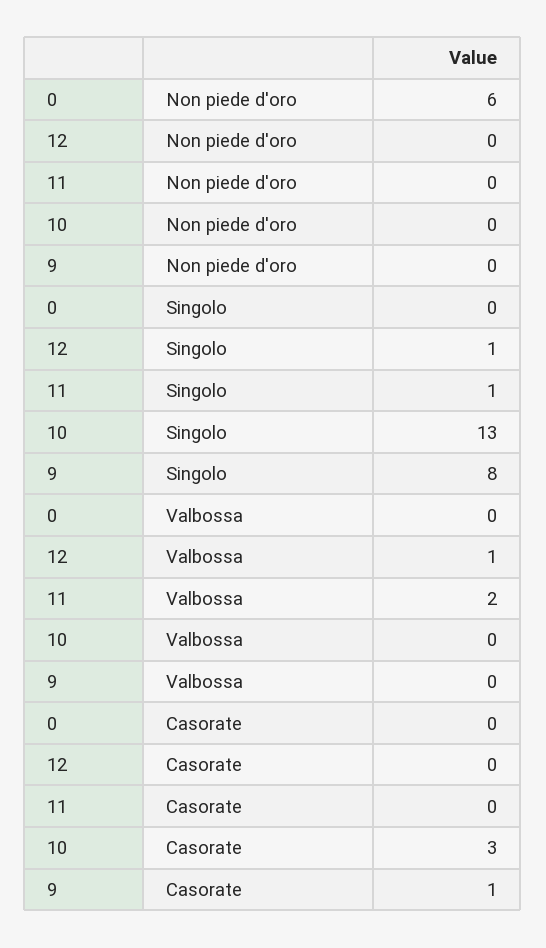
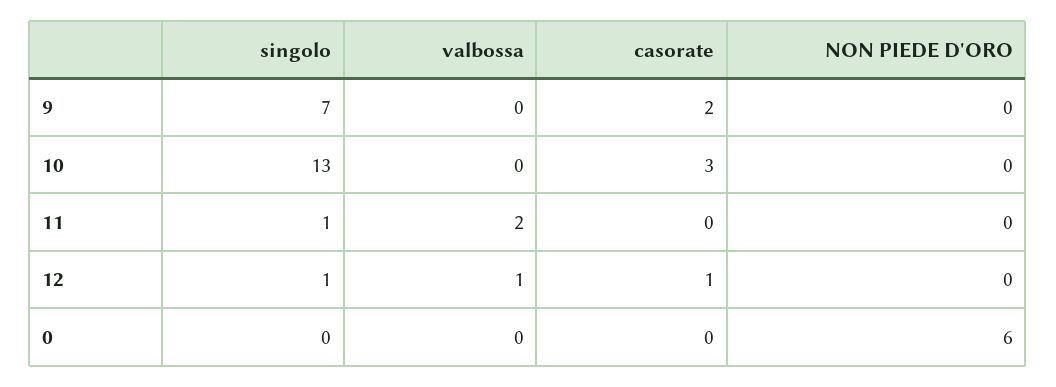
  {
    "0": {
      "Non piede d'oro": 6,
      "Singolo": 0,
      "Valbossa": 0,
      "Casorate": 0
    },
    "12": {
      "Non piede d'oro": 0,
      "Singolo": 1,
      "Valbossa": 1,
-     "Casorate": 0
+     "Casorate": 1
    },
    "11": {
      "Non piede d'oro": 0,
      "Singolo": 1,
      "Valbossa": 2,
      "Casorate": 0
    },
    "10": {
      "Non piede d'oro": 0,
      "Singolo": 13,
      "Valbossa": 0,
      "Casorate": 3
    },
    "9": {
      "Non piede d'oro": 0,
-     "Singolo": 8,
+     "Singolo": 7,
      "Valbossa": 0,
-     "Casorate": 1
+     "Casorate": 2
    }
  }

